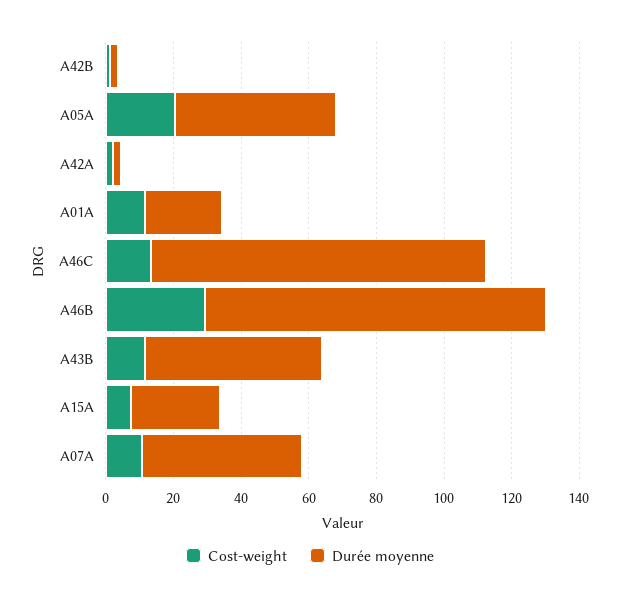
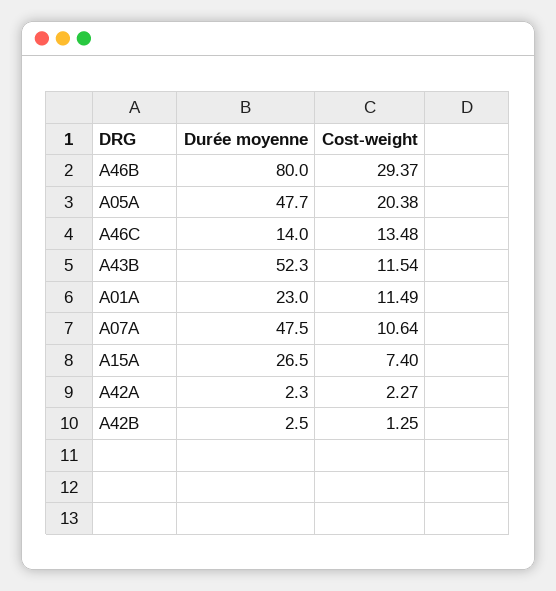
  {
    "Cost-weight": {
      "A42B": 1.25,
      "A05A": 20.38,
      "A42A": 2.27,
      "A01A": 11.49,
      "A46C": 13.48,
      "A46B": 29.37,
      "A43B": 11.54,
      "A15A": 7.4,
      "A07A": 10.64
    },
    "Durée moyenne": {
      "A42B": 2.5,
      "A05A": 47.7,
      "A42A": 2.3,
      "A01A": 23,
-     "A46C": 100,
+     "A46C": 14,
-     "A46B": 100,
+     "A46B": 80,
      "A43B": 52.3,
      "A15A": 26.5,
      "A07A": 47.5
    }
  }

